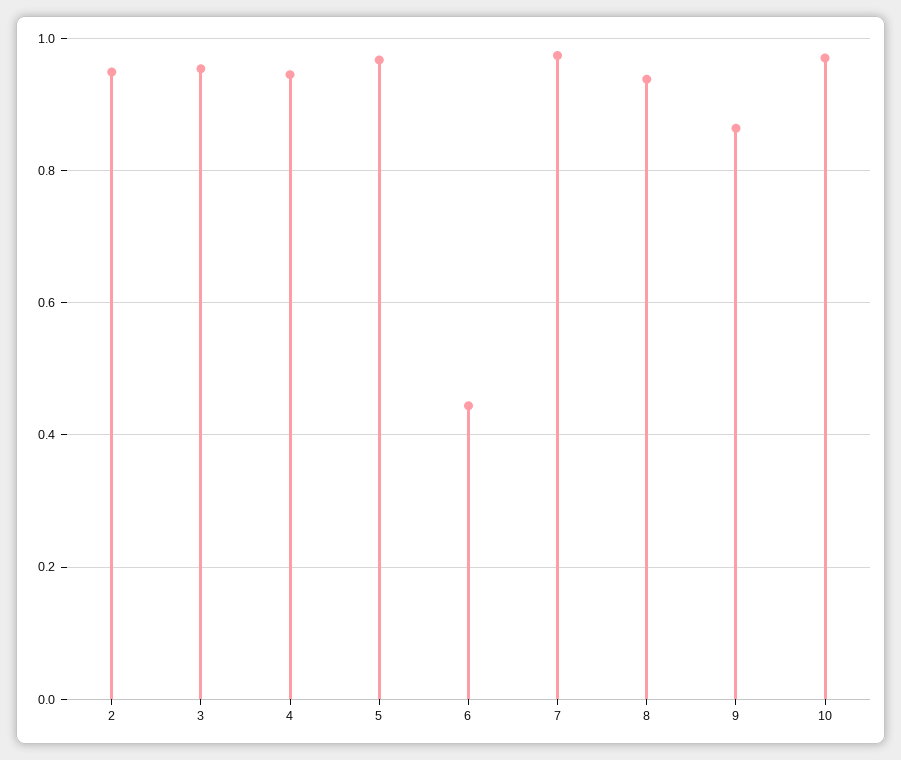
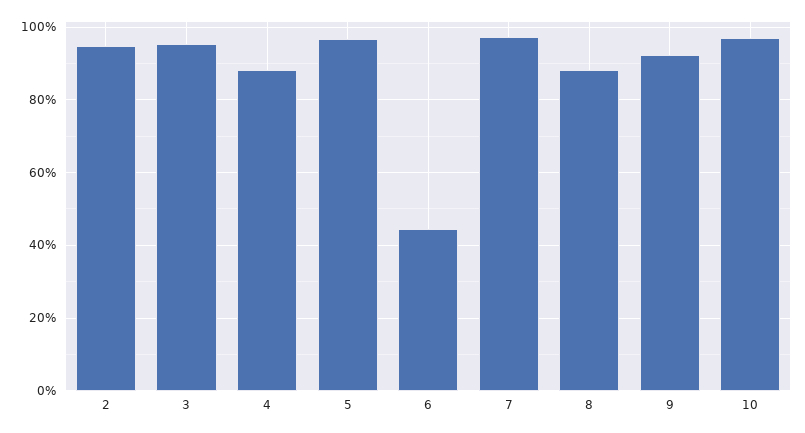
  {
    "2": 0.94,
    "3": 0.96,
-   "4": 0.94,
+   "4": 0.88,
    "5": 0.96,
    "6": 0.44,
    "7": 0.98,
-   "8": 0.94,
+   "8": 0.88,
-   "9": 0.86,
+   "9": 0.92,
    "10": 0.98
  }

